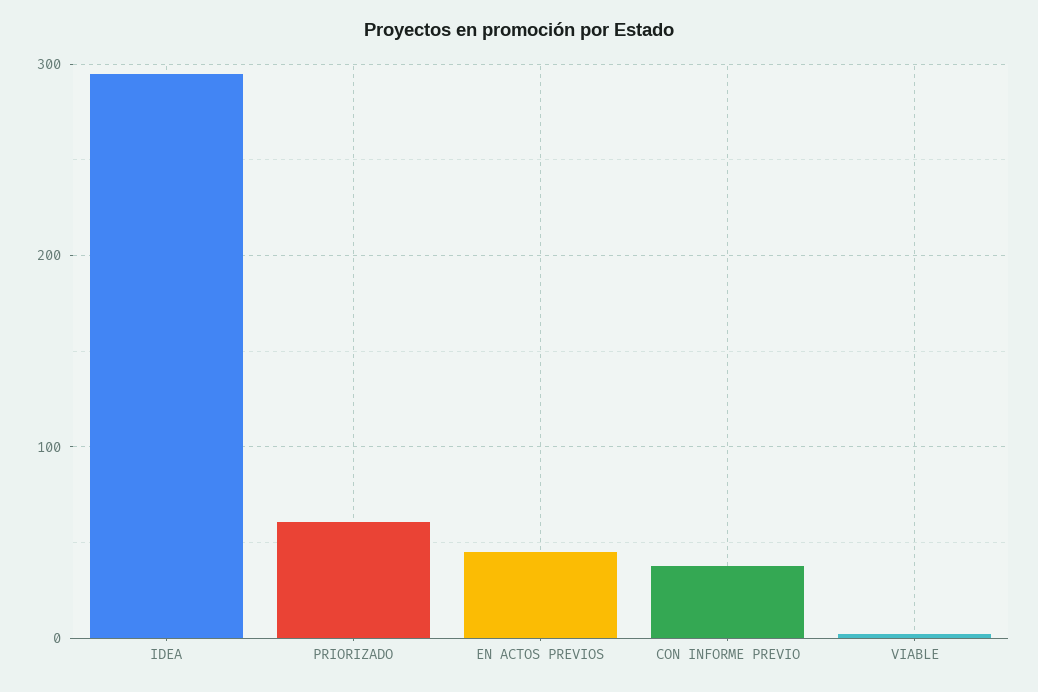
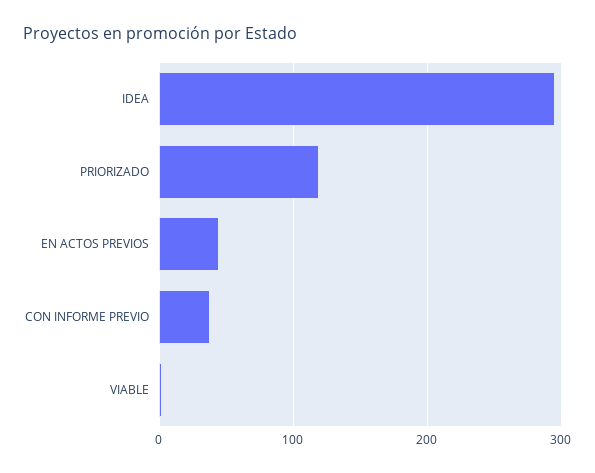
  {
    "IDEA": 300,
-   "PRIORIZADO": 60,
+   "PRIORIZADO": 120,
    "EN ACTOS PREVIOS": 50,
    "CON INFORME PREVIO": 40,
    "VIABLE": 0
  }

